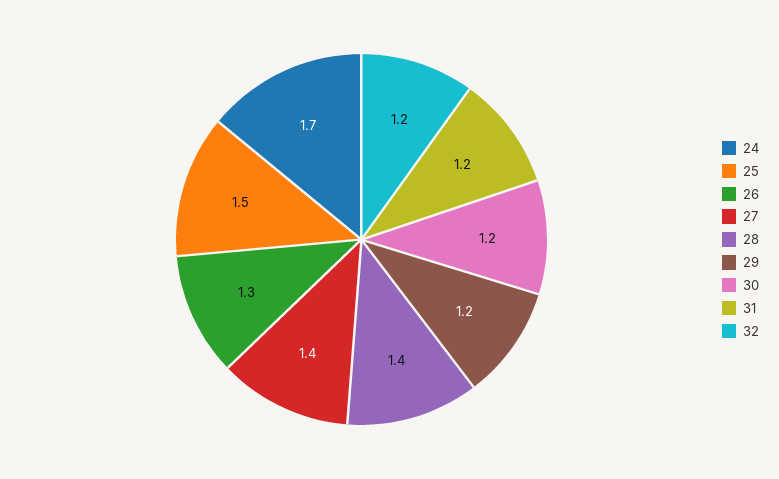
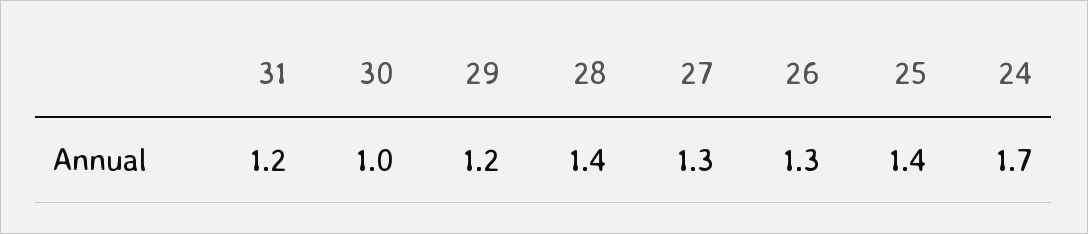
  {
    "24": 1.7,
-   "25": 1.5,
+   "25": 1.4,
    "26": 1.3,
-   "27": 1.4,
+   "27": 1.3,
    "28": 1.4,
    "29": 1.2,
-   "30": 1.2,
+   "30": 1,
-   "31": 1.2,
+   "31": 1.2
-   "32": 1.2
  }

